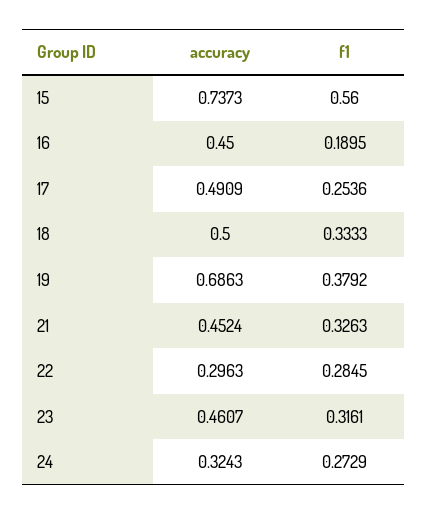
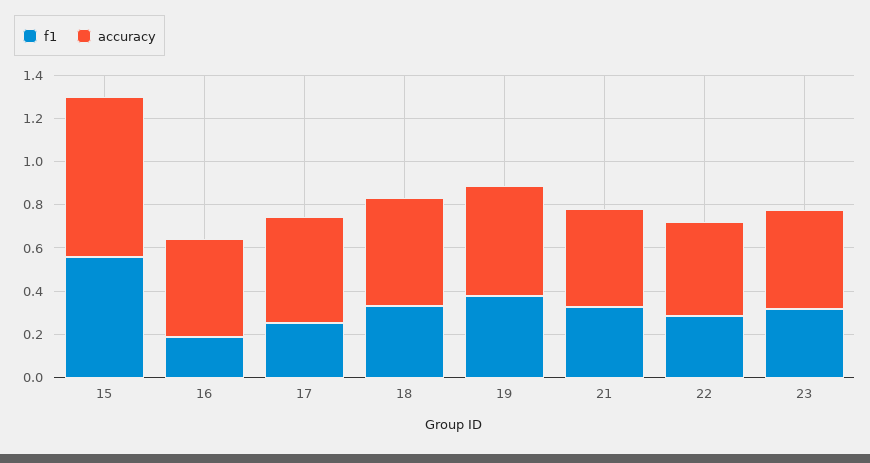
  {
    "accuracy": {
      "15": 0.7373,
      "16": 0.45,
      "17": 0.4909,
      "18": 0.5,
-     "19": 0.6863,
+     "19": 0.5,
      "21": 0.4524,
-     "22": 0.2963,
+     "22": 0.45,
-     "23": 0.4607,
+     "23": 0.4607
-     "24": 0.3243
    },
    "f1": {
      "15": 0.56,
      "16": 0.1895,
      "17": 0.2536,
      "18": 0.3333,
      "19": 0.3792,
      "21": 0.3263,
      "22": 0.2845,
-     "23": 0.3161,
+     "23": 0.3161
-     "24": 0.2729
    }
  }

